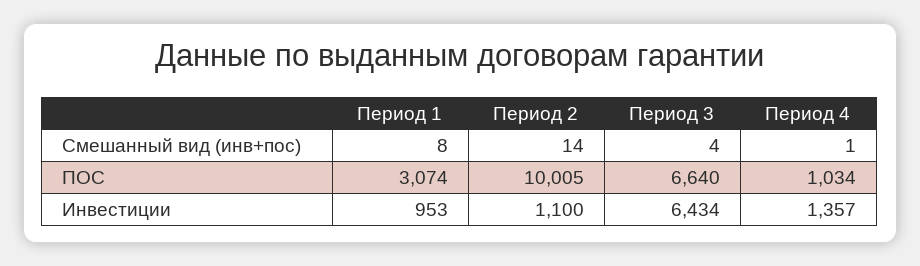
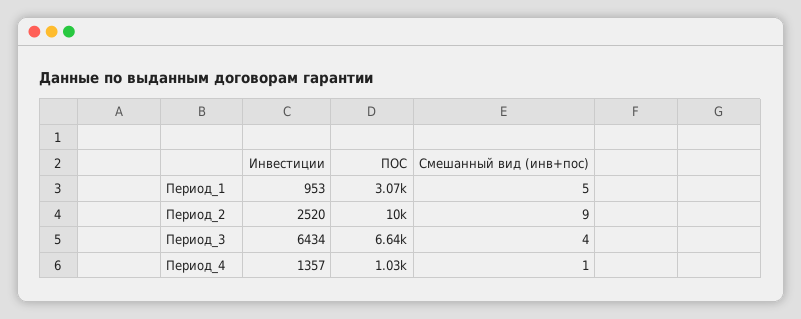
  {
    "Период 1": {
-     "Смешанный вид (инв+пос)": 8,
+     "Смешанный вид (инв+пос)": 5,
      "ПОС": 3074,
      "Инвестиции": 953
    },
    "Период 2": {
-     "Смешанный вид (инв+пос)": 14,
+     "Смешанный вид (инв+пос)": 9,
      "ПОС": 10005,
-     "Инвестиции": 1100
+     "Инвестиции": 2520
    },
    "Период 3": {
      "Смешанный вид (инв+пос)": 4,
      "ПОС": 6640,
      "Инвестиции": 6434
    },
    "Период 4": {
      "Смешанный вид (инв+пос)": 1,
      "ПОС": 1034,
      "Инвестиции": 1357
    }
  }

